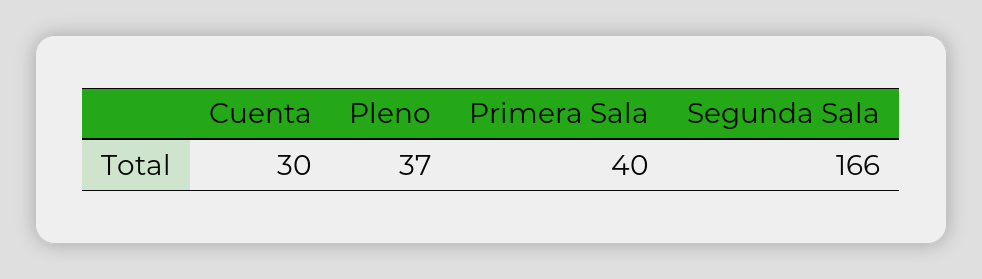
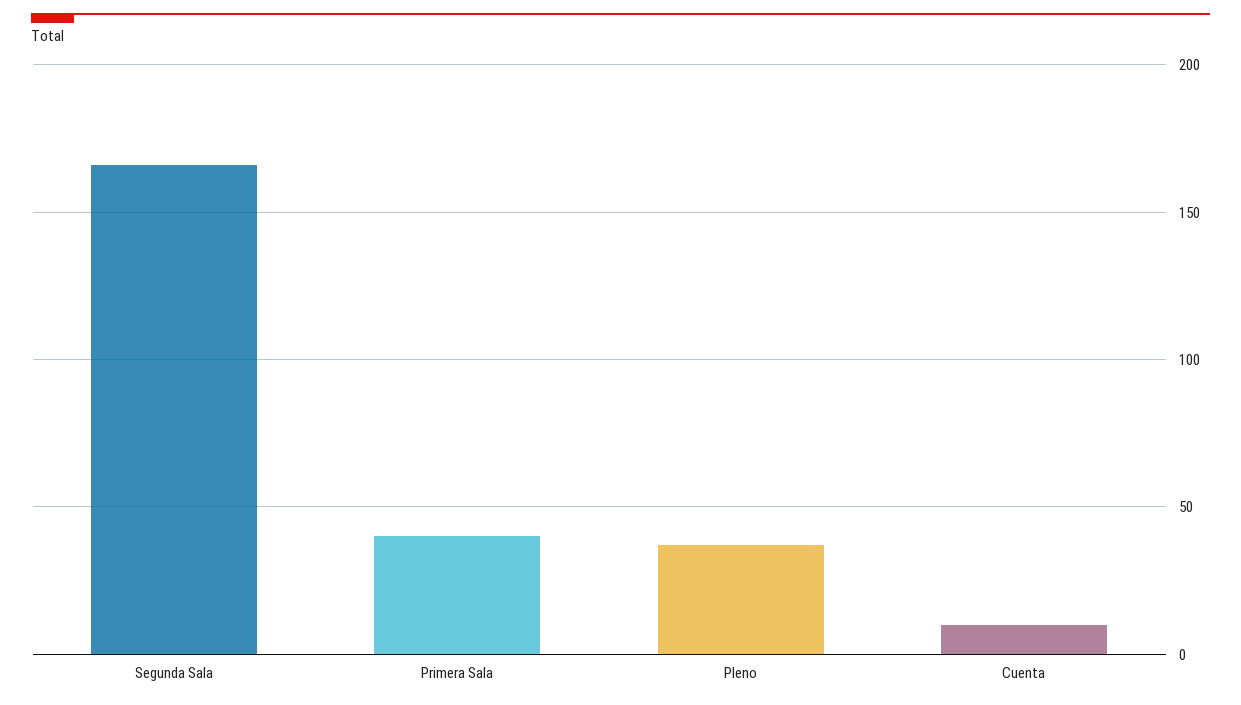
  {
-   "Cuenta": 30,
+   "Cuenta": 10,
    "Pleno": 37,
    "Primera Sala": 40,
    "Segunda Sala": 166
  }

